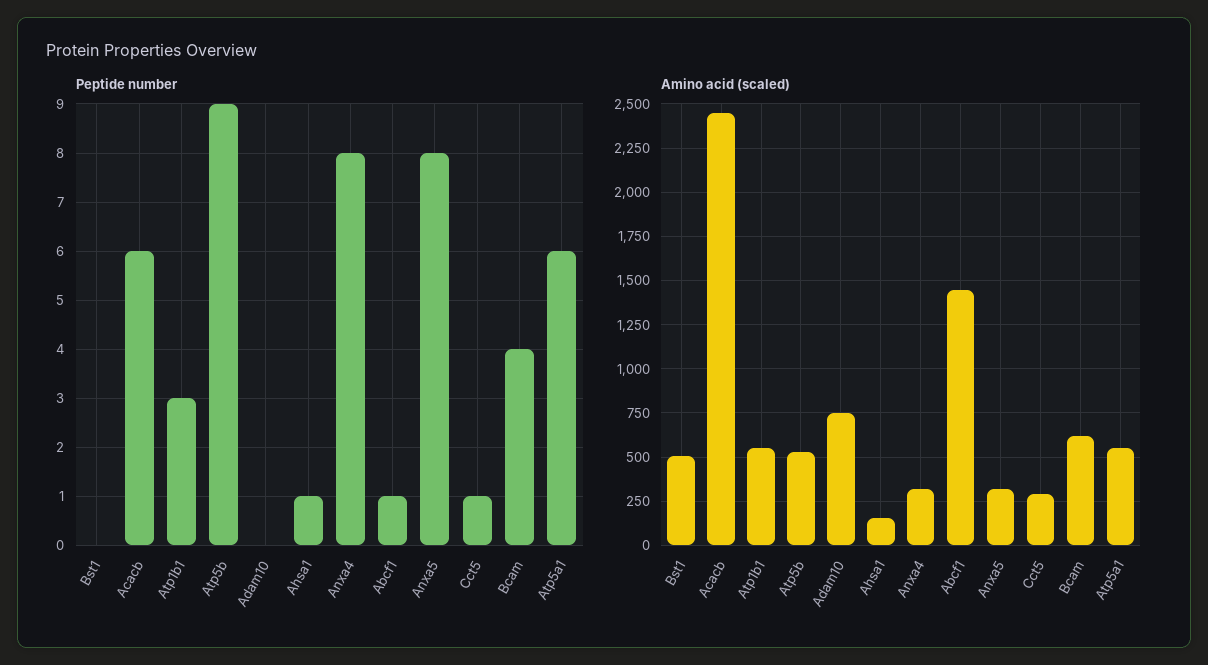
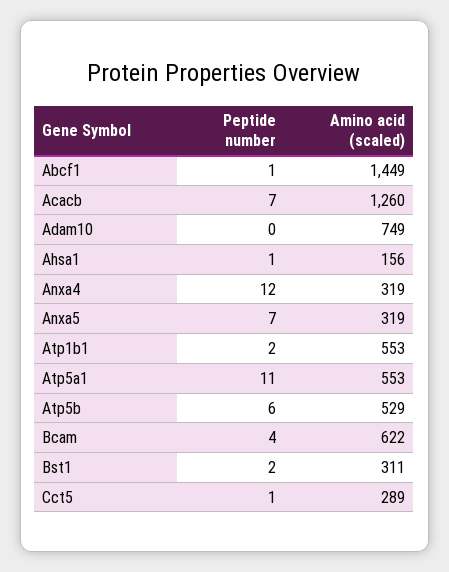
  {
    "Peptide number": {
-     "Bst1": 0,
+     "Bst1": 2,
-     "Acacb": 6,
+     "Acacb": 7,
-     "Atp1b1": 3,
+     "Atp1b1": 2,
-     "Atp5b": 9,
+     "Atp5b": 6,
      "Adam10": 0,
      "Ahsa1": 1,
-     "Anxa4": 8,
+     "Anxa4": 12,
      "Abcf1": 1,
-     "Anxa5": 8,
+     "Anxa5": 7,
      "Cct5": 1,
      "Bcam": 4,
-     "Atp5a1": 6
+     "Atp5a1": 11
    },
    "Amino acid (scaled)": {
-     "Bst1": 500,
+     "Bst1": 311,
-     "Acacb": 2450,
+     "Acacb": 1260,
      "Atp1b1": 553,
      "Atp5b": 529,
      "Adam10": 749,
      "Ahsa1": 156,
      "Anxa4": 319,
      "Abcf1": 1449,
      "Anxa5": 319,
      "Cct5": 289,
      "Bcam": 622,
      "Atp5a1": 553
    }
  }

